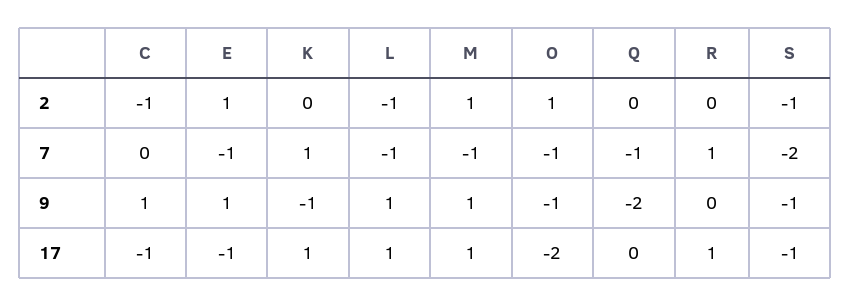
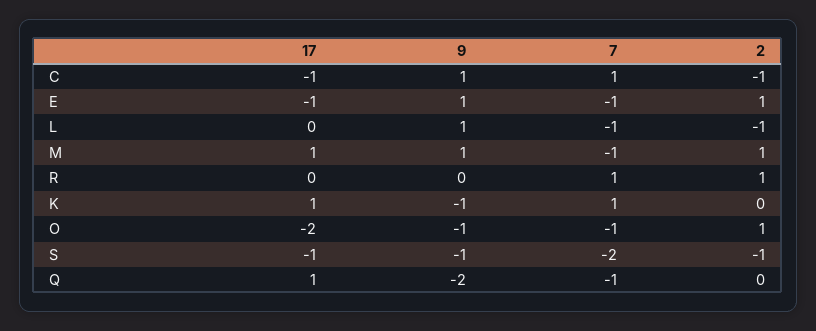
  {
    "C": {
      "2": -1,
-     "7": 0,
+     "7": 1,
      "9": 1,
      "17": -1
    },
    "E": {
      "2": 1,
      "7": -1,
      "9": 1,
      "17": -1
    },
    "K": {
      "2": 0,
      "7": 1,
      "9": -1,
      "17": 1
    },
    "L": {
      "2": -1,
      "7": -1,
      "9": 1,
-     "17": 1
+     "17": 0
    },
    "M": {
      "2": 1,
      "7": -1,
      "9": 1,
      "17": 1
    },
    "O": {
      "2": 1,
      "7": -1,
      "9": -1,
      "17": -2
    },
    "Q": {
      "2": 0,
      "7": -1,
      "9": -2,
-     "17": 0
+     "17": 1
    },
    "R": {
-     "2": 0,
+     "2": 1,
      "7": 1,
      "9": 0,
-     "17": 1
+     "17": 0
    },
    "S": {
      "2": -1,
      "7": -2,
      "9": -1,
      "17": -1
    }
  }

